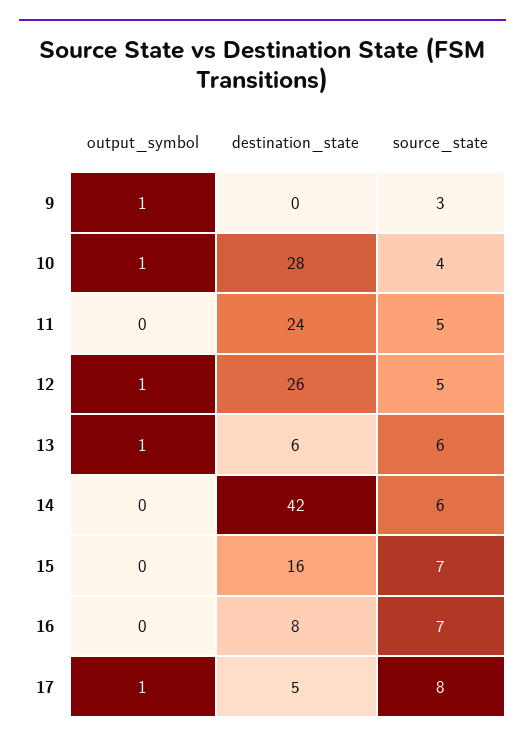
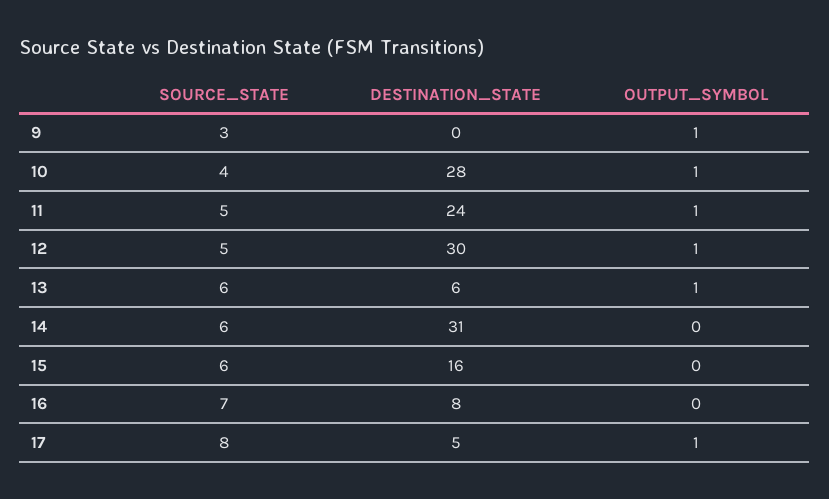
  {
    "output_symbol": {
      "9": 1,
      "10": 1,
-     "11": 0,
+     "11": 1,
      "12": 1,
      "13": 1,
      "14": 0,
      "15": 0,
      "16": 0,
      "17": 1
    },
    "destination_state": {
      "9": 0,
      "10": 28,
      "11": 24,
-     "12": 26,
+     "12": 30,
      "13": 6,
-     "14": 42,
+     "14": 31,
      "15": 16,
      "16": 8,
      "17": 5
    },
    "source_state": {
      "9": 3,
      "10": 4,
      "11": 5,
      "12": 5,
      "13": 6,
      "14": 6,
-     "15": 7,
+     "15": 6,
      "16": 7,
      "17": 8
    }
  }

